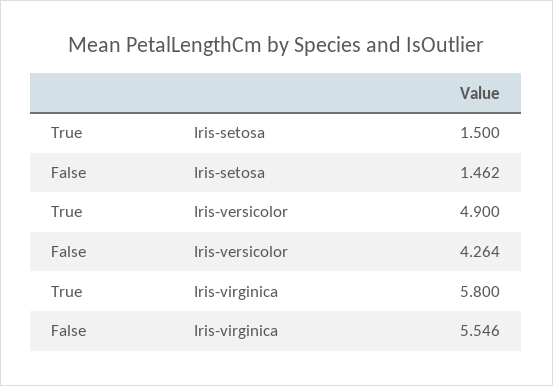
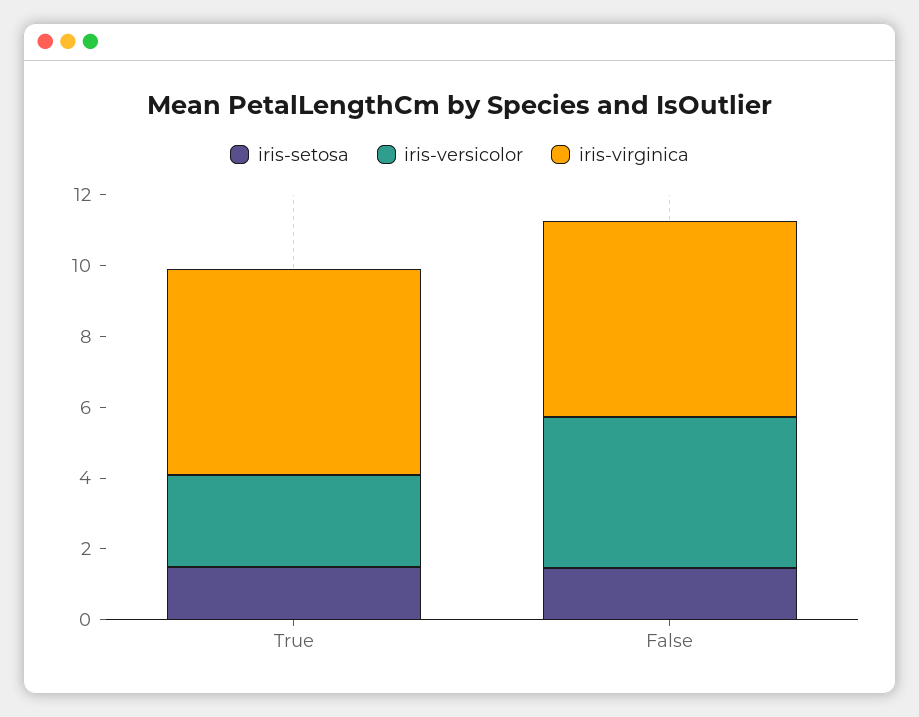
  {
    "Iris-setosa": {
      "True": 1.5,
      "False": 1.462
    },
    "Iris-versicolor": {
-     "True": 4.9,
+     "True": 2.5,
      "False": 4.264
    },
    "Iris-virginica": {
      "True": 5.8,
      "False": 5.546
    }
  }

